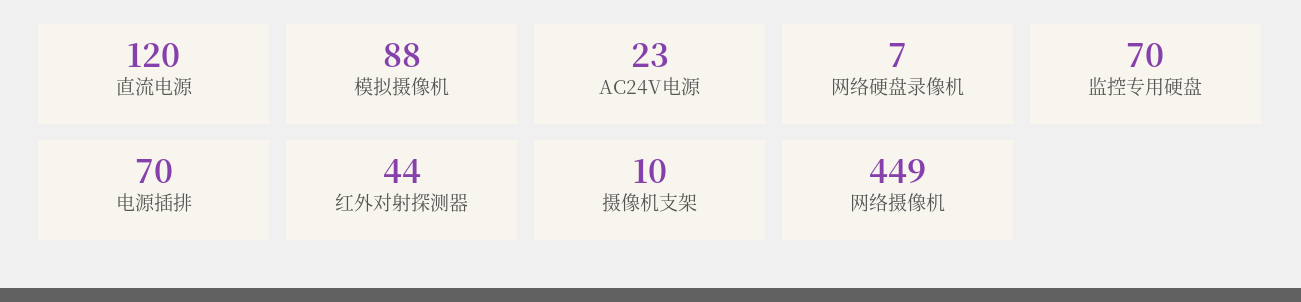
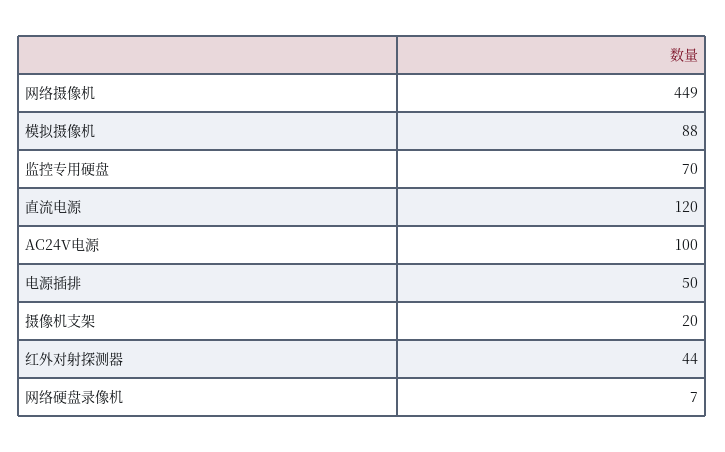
  {
    "直流电源": 120,
    "模拟摄像机": 88,
-   "AC24V电源": 23,
+   "AC24V电源": 100,
    "网络硬盘录像机": 7,
    "监控专用硬盘": 70,
-   "电源插排": 70,
+   "电源插排": 50,
    "红外对射探测器": 44,
-   "摄像机支架": 10,
+   "摄像机支架": 20,
    "网络摄像机": 449
  }

